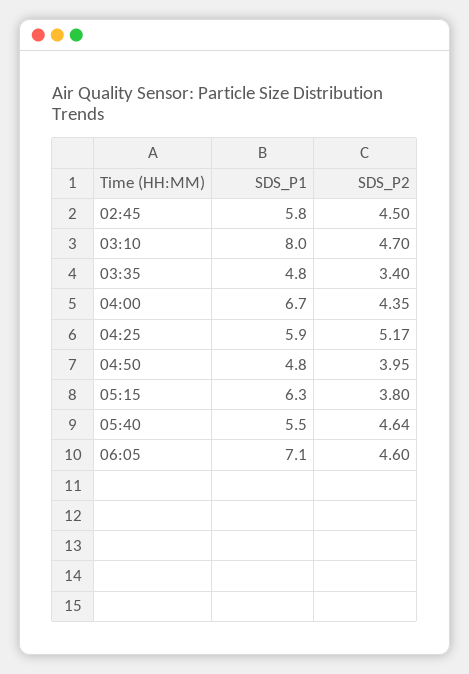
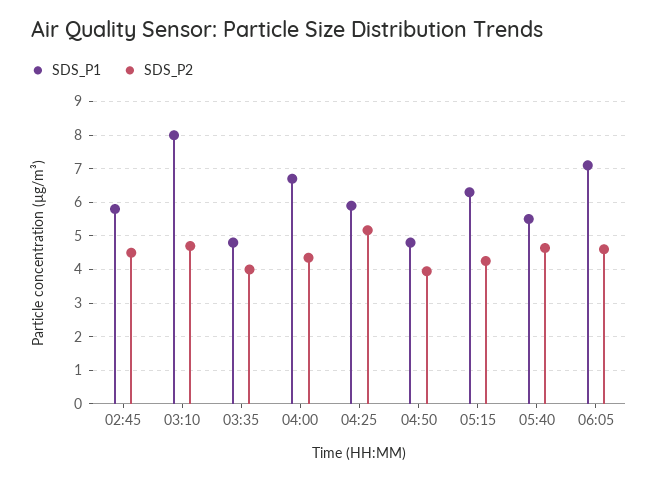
  {
    "SDS_P1": {
      "02:45": 5.8,
      "03:10": 8,
      "03:35": 4.8,
      "04:00": 6.7,
      "04:25": 5.9,
      "04:50": 4.8,
      "05:15": 6.3,
      "05:40": 5.5,
      "06:05": 7.1
    },
    "SDS_P2": {
      "02:45": 4.5,
      "03:10": 4.7,
-     "03:35": 3.4,
+     "03:35": 4,
      "04:00": 4.35,
      "04:25": 5.17,
      "04:50": 3.95,
-     "05:15": 3.8,
+     "05:15": 4.2,
      "05:40": 4.64,
      "06:05": 4.6
    }
  }

